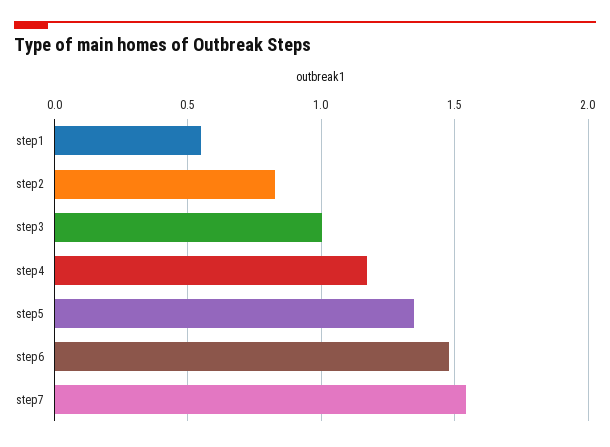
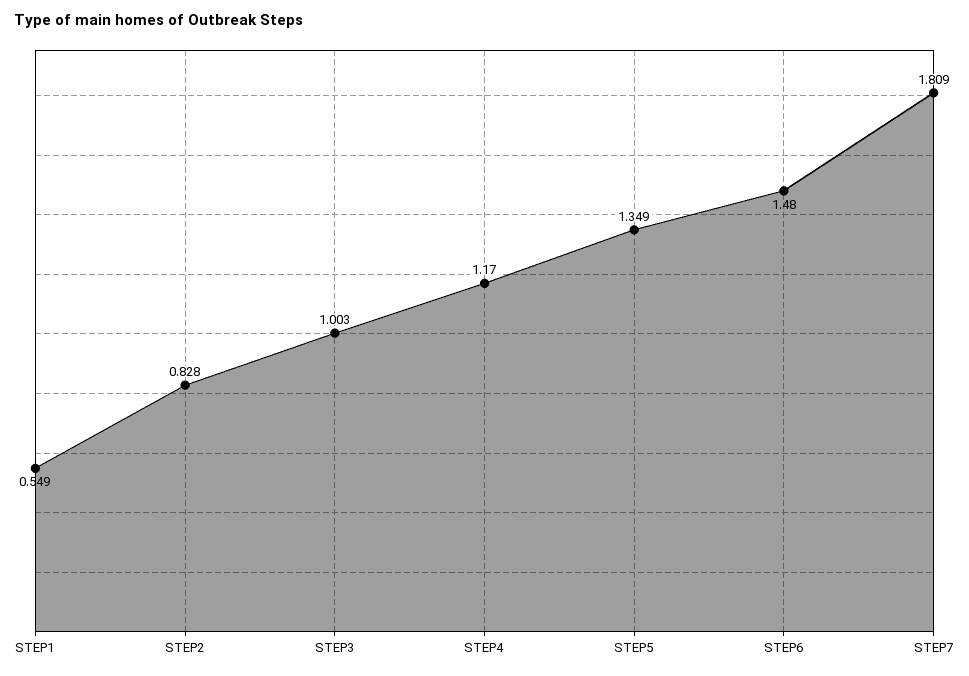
  {
    "step1": 0.549,
    "step2": 0.828,
    "step3": 1.003,
    "step4": 1.17,
    "step5": 1.349,
    "step6": 1.48,
-   "step7": 1.55
+   "step7": 1.809
  }

